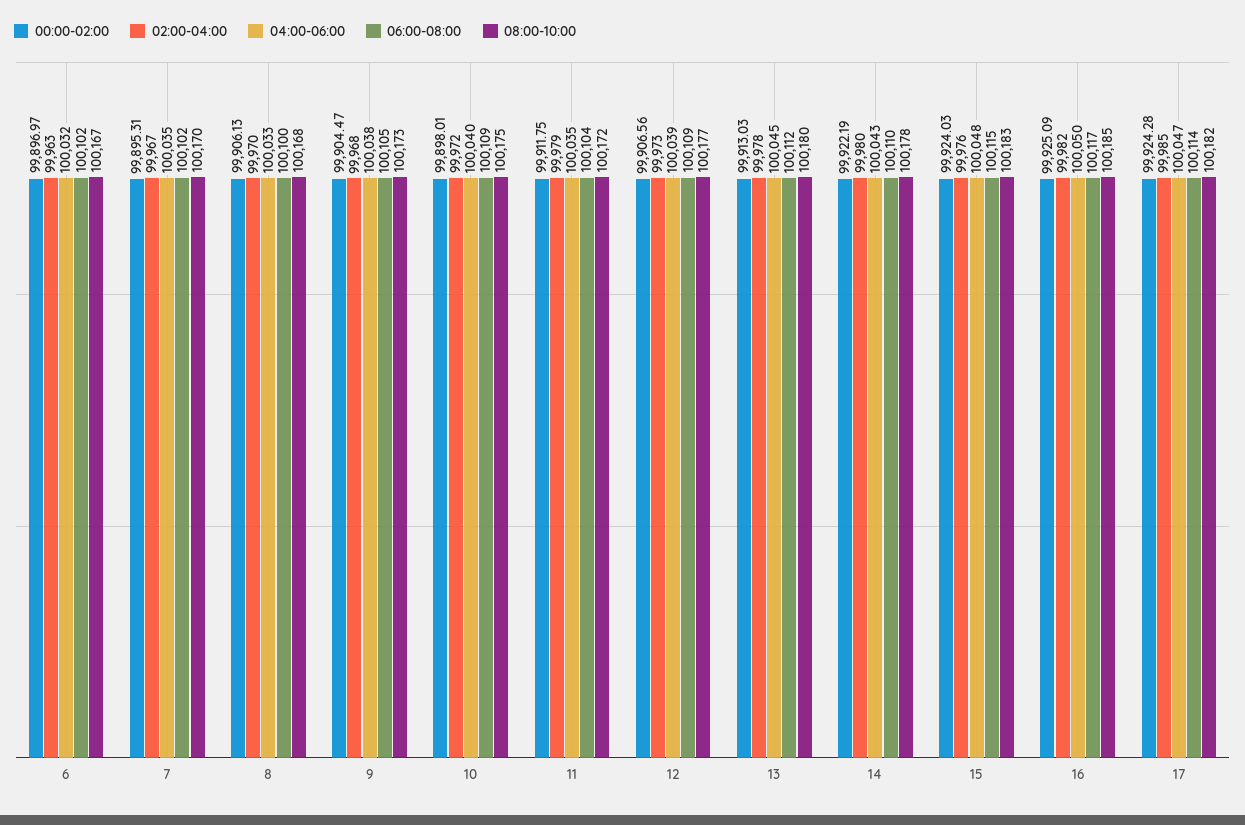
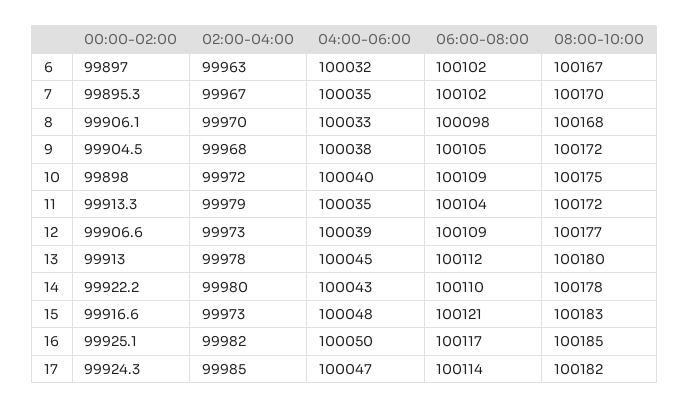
  {
    "00:00-02:00": {
      "6": 99896.97,
      "7": 99895.31,
      "8": 99906.13,
      "9": 99904.47,
      "10": 99898.01,
-     "11": 99911.75,
+     "11": 99913.3,
      "12": 99906.56,
      "13": 99913.03,
      "14": 99922.19,
-     "15": 99924.03,
+     "15": 99916.6,
      "16": 99925.09,
      "17": 99924.28
    },
    "02:00-04:00": {
      "6": 99963,
      "7": 99967,
      "8": 99970,
      "9": 99968,
      "10": 99972,
      "11": 99979,
      "12": 99973,
      "13": 99978,
      "14": 99980,
-     "15": 99976,
+     "15": 99973,
      "16": 99982,
      "17": 99985
    },
    "04:00-06:00": {
      "6": 100032,
      "7": 100035,
      "8": 100033,
      "9": 100038,
      "10": 100040,
      "11": 100035,
      "12": 100039,
      "13": 100045,
      "14": 100043,
      "15": 100048,
      "16": 100050,
      "17": 100047
    },
    "06:00-08:00": {
      "6": 100102,
      "7": 100102,
-     "8": 100100,
+     "8": 100098,
      "9": 100105,
      "10": 100109,
      "11": 100104,
      "12": 100109,
      "13": 100112,
      "14": 100110,
-     "15": 100115,
+     "15": 100121,
      "16": 100117,
      "17": 100114
    },
    "08:00-10:00": {
      "6": 100167,
      "7": 100170,
      "8": 100168,
-     "9": 100173,
+     "9": 100172,
      "10": 100175,
      "11": 100172,
      "12": 100177,
      "13": 100180,
      "14": 100178,
      "15": 100183,
      "16": 100185,
      "17": 100182
    }
  }

